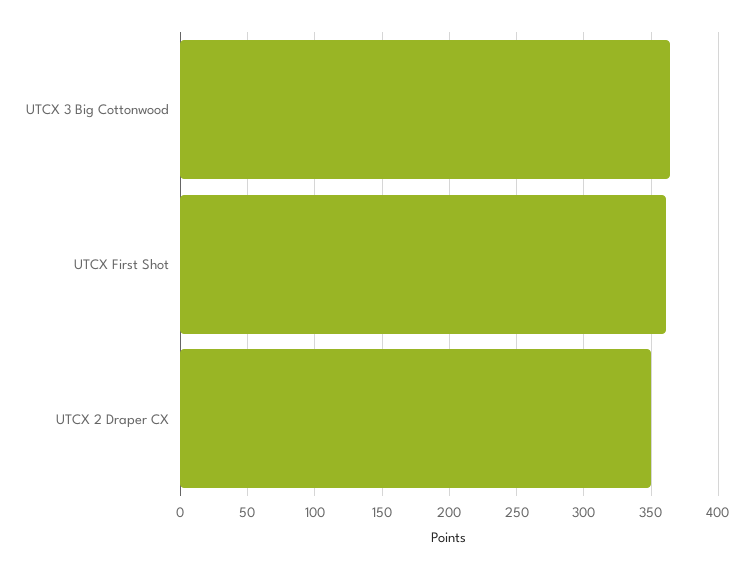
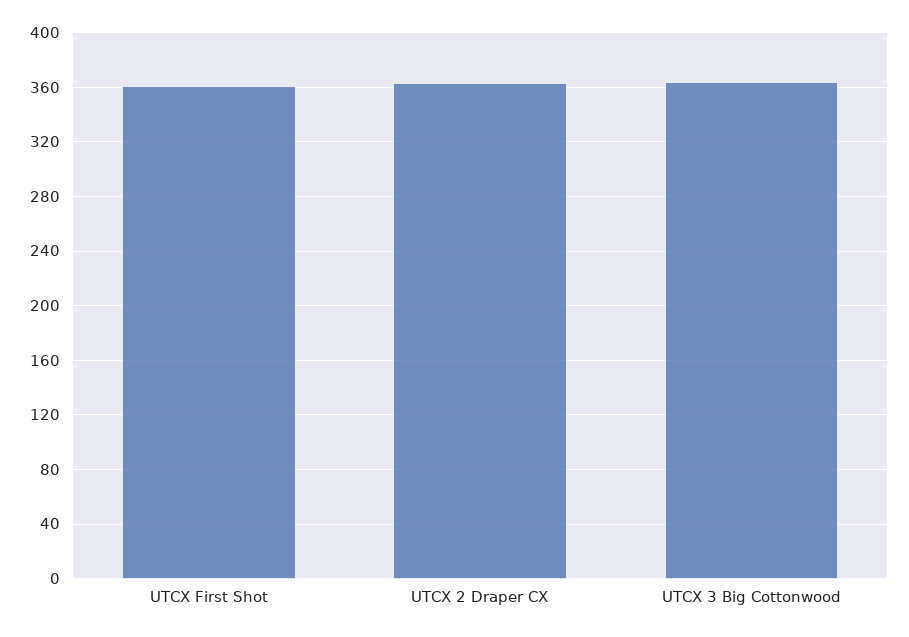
  {
    "UTCX 3 Big Cottonwood": 365,
    "UTCX First Shot": 360,
-   "UTCX 2 Draper CX": 350
+   "UTCX 2 Draper CX": 365
  }

